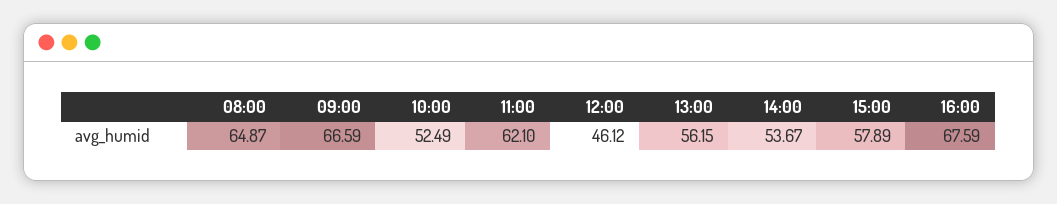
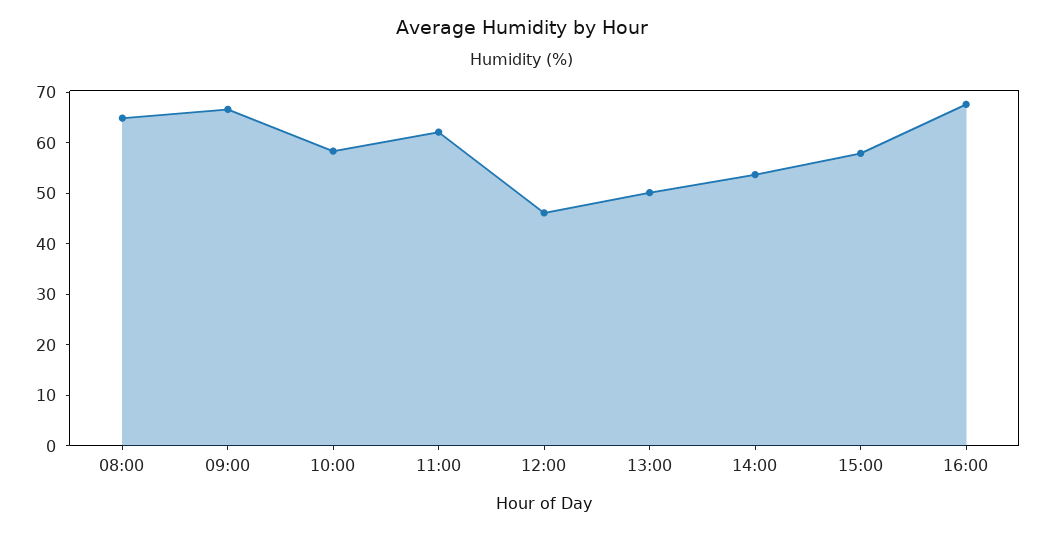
  {
    "08:00": 64.87,
    "09:00": 66.59,
-   "10:00": 52.49,
+   "10:00": 58,
    "11:00": 62.1,
    "12:00": 46.12,
-   "13:00": 56.15,
+   "13:00": 50,
    "14:00": 53.67,
    "15:00": 57.89,
    "16:00": 67.59
  }

